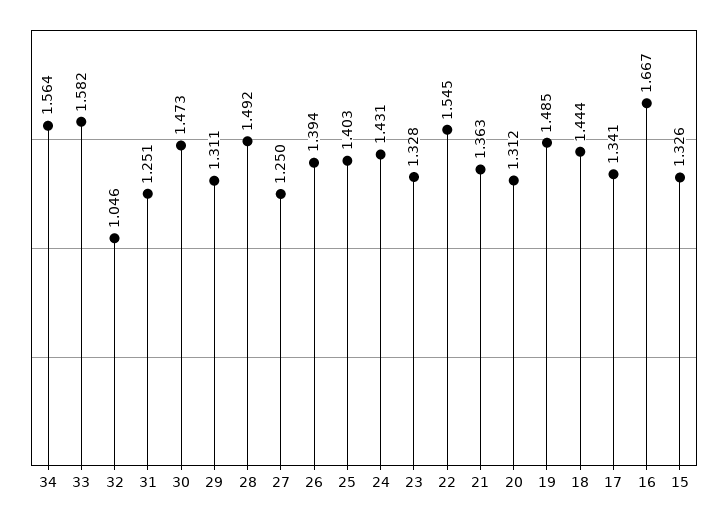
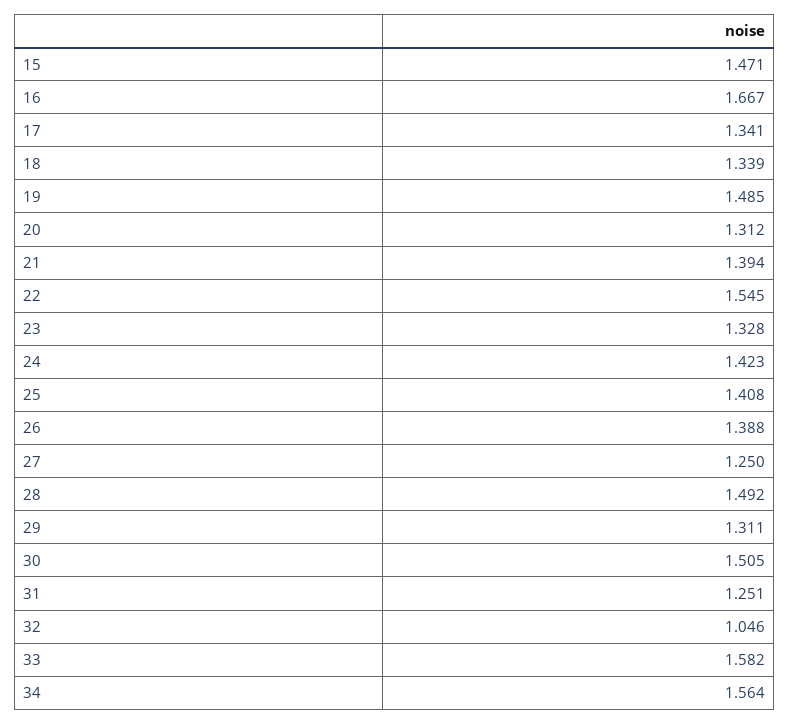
  {
    "34": 1.564,
    "33": 1.582,
    "32": 1.046,
    "31": 1.251,
-   "30": 1.473,
+   "30": 1.505,
    "29": 1.311,
    "28": 1.492,
    "27": 1.25,
-   "26": 1.394,
+   "26": 1.388,
-   "25": 1.403,
+   "25": 1.408,
-   "24": 1.431,
+   "24": 1.423,
    "23": 1.328,
    "22": 1.545,
-   "21": 1.363,
+   "21": 1.394,
    "20": 1.312,
    "19": 1.485,
-   "18": 1.444,
+   "18": 1.339,
    "17": 1.341,
    "16": 1.667,
-   "15": 1.326
+   "15": 1.471
  }

